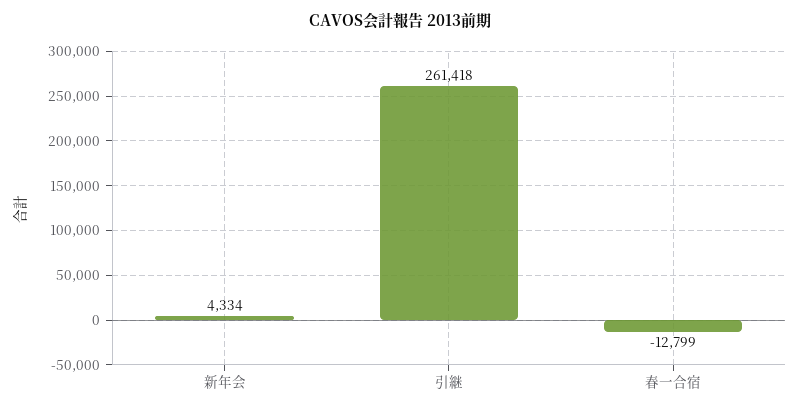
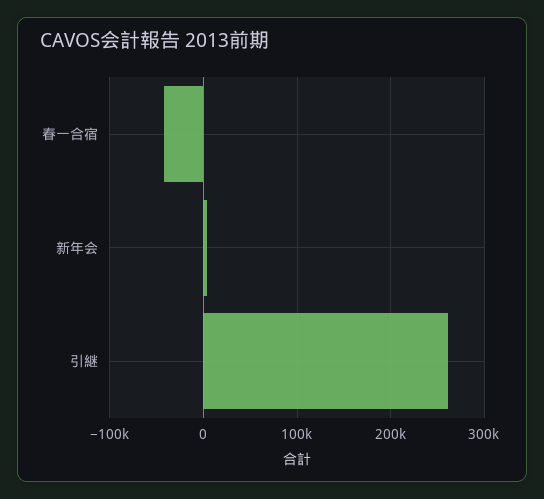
  {
    "新年会": 4334,
    "引継": 261418,
-   "春一合宿": -12799
+   "春一合宿": -40000
  }

